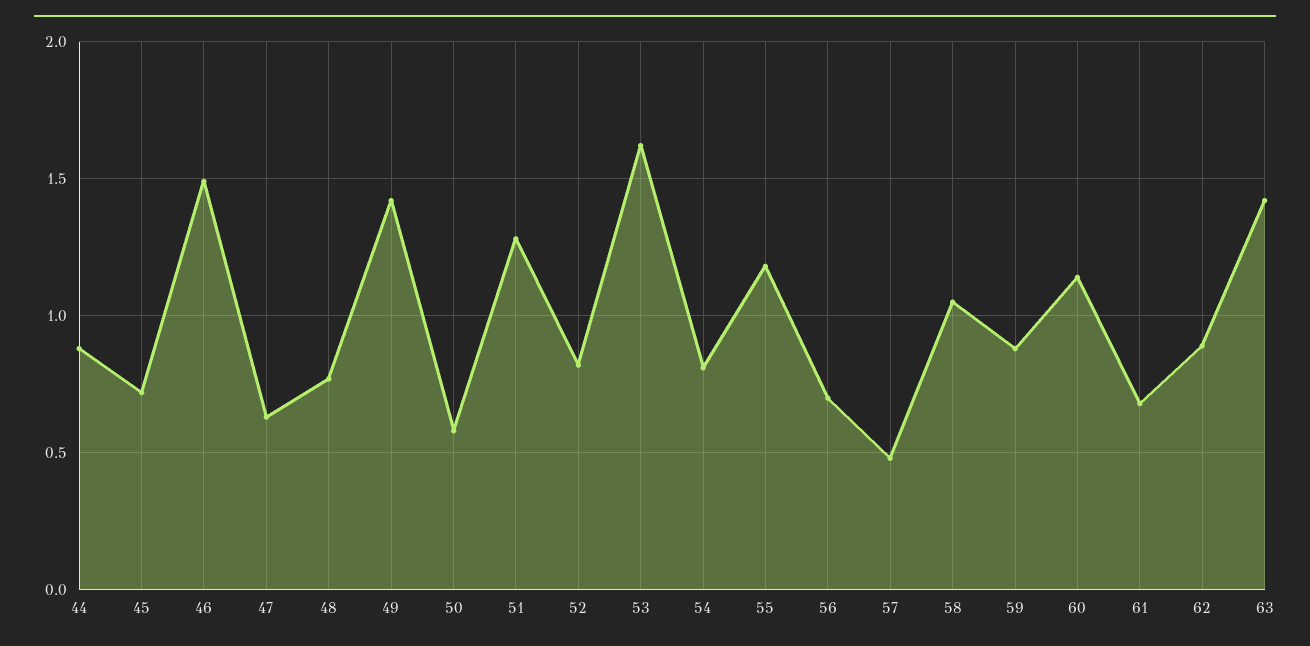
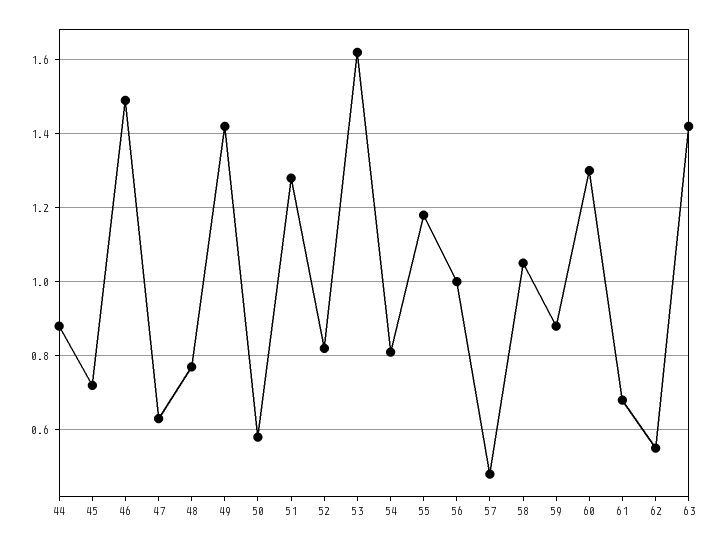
  {
    "44": 0.9,
    "45": 0.7,
    "46": 1.5,
    "47": 0.65,
    "48": 0.75,
    "49": 1.4,
    "50": 0.6,
    "51": 1.3,
    "52": 0.8,
    "53": 1.6,
    "54": 0.8,
    "55": 1.2,
-   "56": 0.7,
+   "56": 1,
    "57": 0.5,
    "58": 1.05,
    "59": 0.9,
-   "60": 1.15,
+   "60": 1.3,
    "61": 0.7,
-   "62": 0.9,
+   "62": 0.55,
    "63": 1.4
  }

